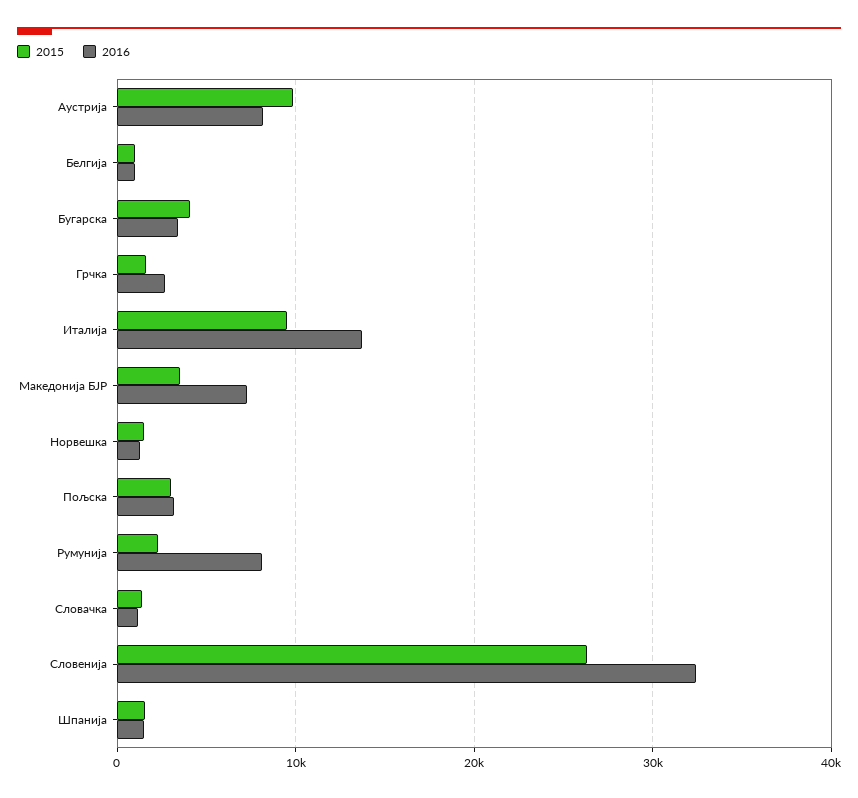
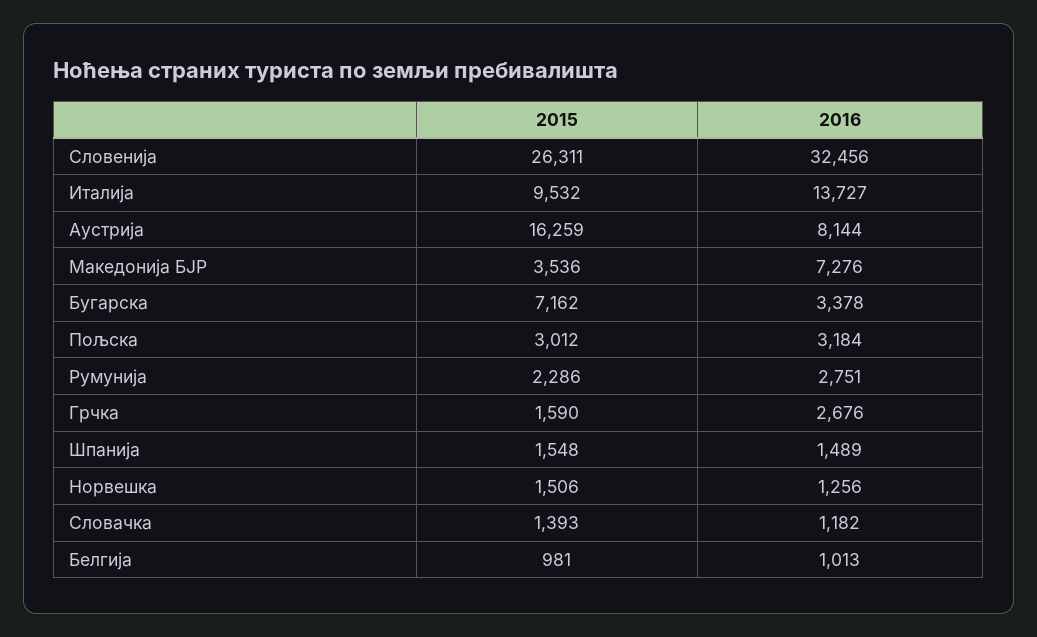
  {
    "2015": {
-     "Аустрија": 10000,
+     "Аустрија": 16259,
      "Белгија": 981,
-     "Бугарска": 4000,
+     "Бугарска": 7162,
      "Грчка": 1590,
      "Италија": 9532,
      "Македонија БЈР": 3536,
      "Норвешка": 1506,
      "Пољска": 3012,
      "Румунија": 2286,
      "Словачка": 1393,
      "Словенија": 26311,
      "Шпанија": 1548
    },
    "2016": {
      "Аустрија": 8144,
      "Белгија": 1013,
      "Бугарска": 3378,
      "Грчка": 2676,
      "Италија": 13727,
      "Македонија БЈР": 7276,
      "Норвешка": 1256,
      "Пољска": 3184,
-     "Румунија": 8000,
+     "Румунија": 2751,
      "Словачка": 1182,
      "Словенија": 32456,
      "Шпанија": 1489
    }
  }

